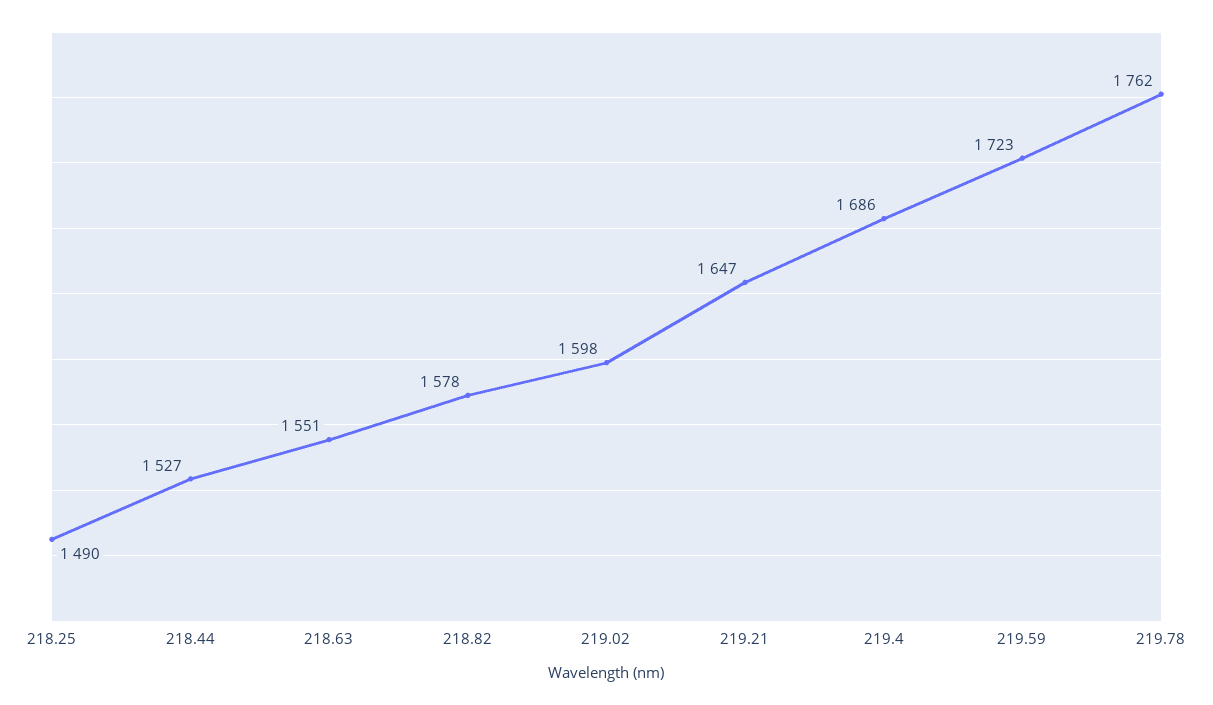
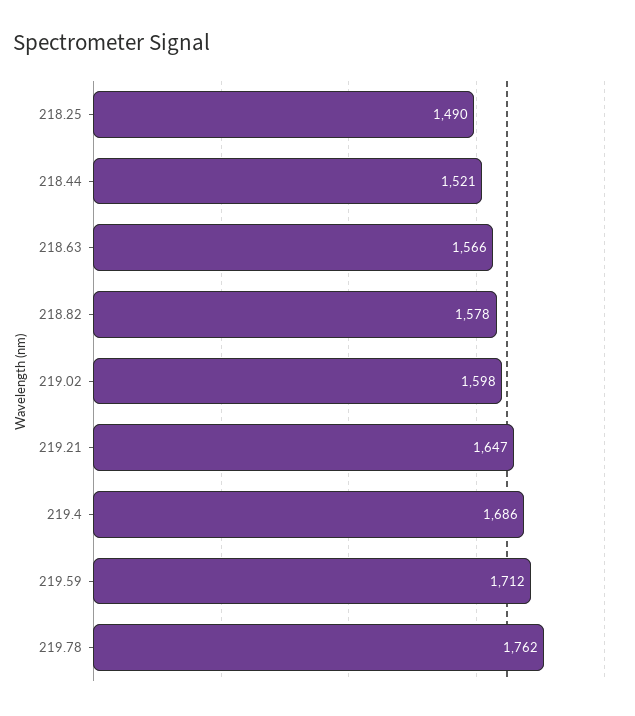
  {
    "218.25": 1490,
-   "218.44": 1527,
+   "218.44": 1521,
-   "218.63": 1551,
+   "218.63": 1566,
    "218.82": 1578,
    "219.02": 1598,
    "219.21": 1647,
    "219.4": 1686,
-   "219.59": 1723,
+   "219.59": 1712,
    "219.78": 1762
  }

